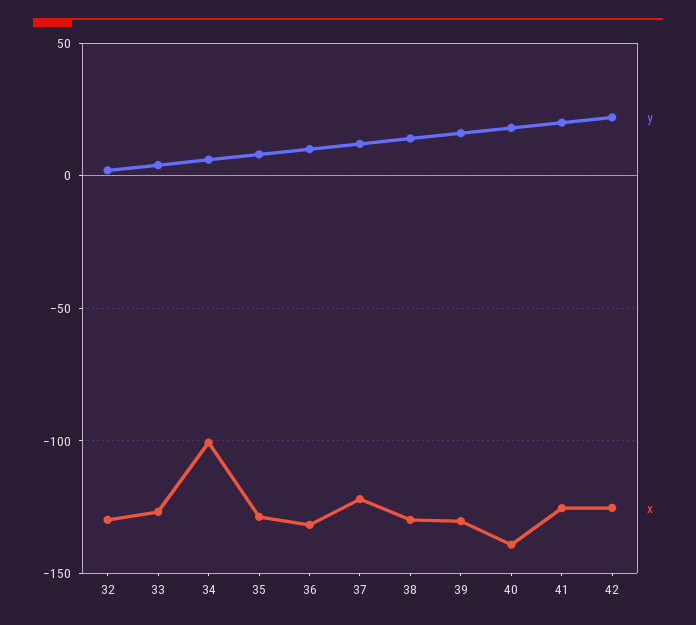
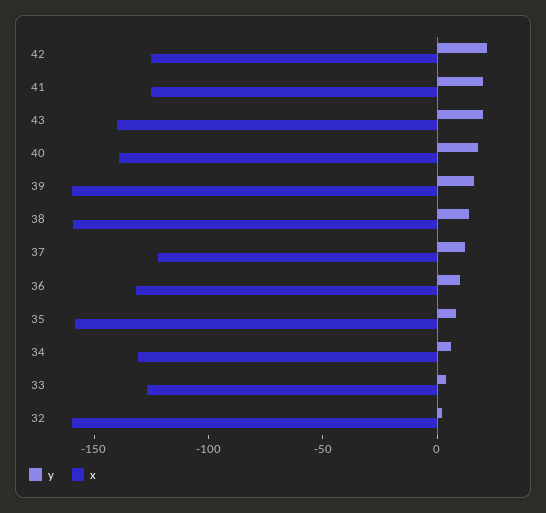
  {
    "y": {
      "32": 0,
      "33": 5,
      "34": 5,
      "35": 10,
      "36": 10,
      "37": 10,
      "38": 15,
      "39": 15,
      "40": 20,
      "41": 20,
-     "42": 20
+     "42": 20,
+     "43": 20
    },
    "x": {
-     "32": -130,
+     "32": -160,
      "33": -125,
-     "34": -100,
+     "34": -130,
-     "35": -130,
+     "35": -160,
      "36": -130,
      "37": -120,
-     "38": -130,
+     "38": -160,
-     "39": -130,
+     "39": -160,
      "40": -140,
      "41": -125,
-     "42": -125
+     "42": -125,
+     "43": -140
    }
  }

